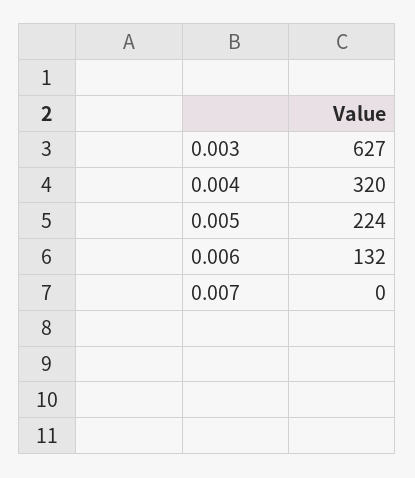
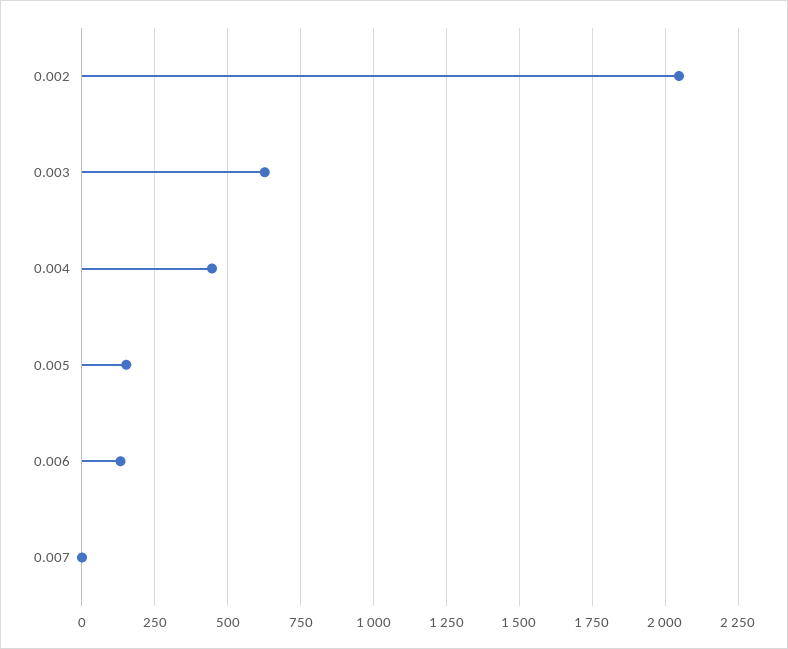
  {
    "0.003": 627,
-   "0.004": 320,
+   "0.004": 450,
-   "0.005": 224,
+   "0.005": 150,
    "0.006": 132,
-   "0.007": 0
+   "0.007": 0,
+   "0.002": 2050
  }

